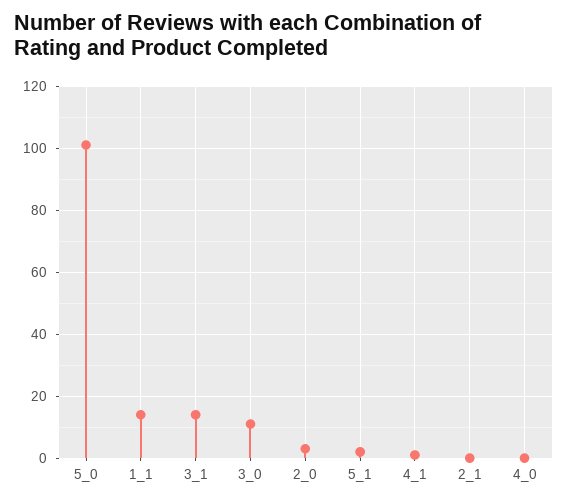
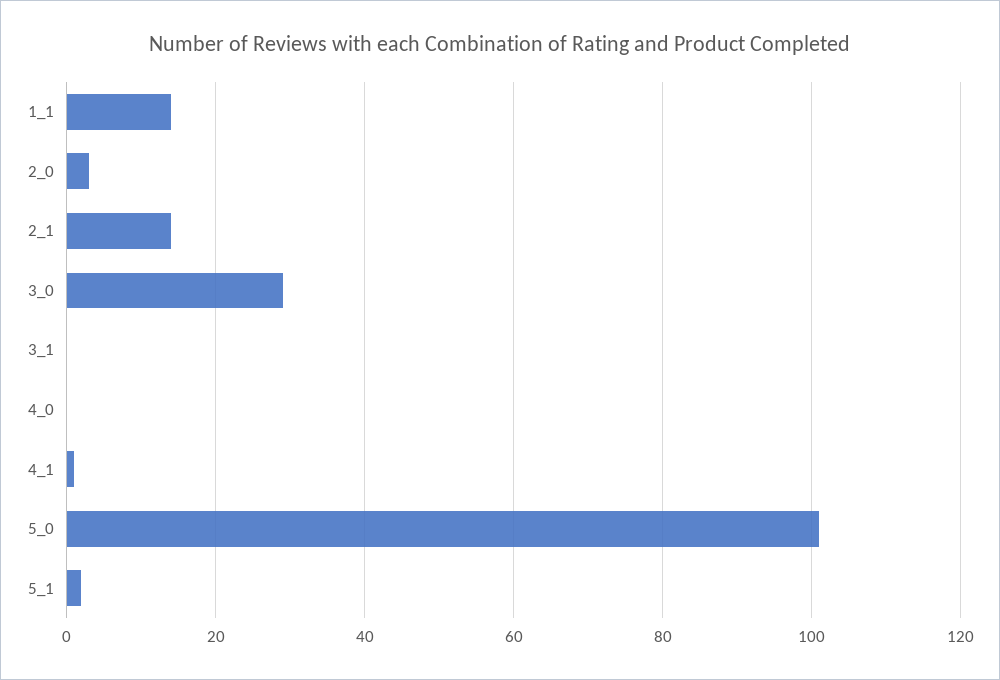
  {
    "5_0": 100,
    "1_1": 15,
-   "3_1": 15,
+   "3_1": 0,
-   "3_0": 10,
+   "3_0": 30,
    "2_0": 5,
    "5_1": 0,
    "4_1": 0,
-   "2_1": 0,
+   "2_1": 15,
    "4_0": 0
  }

